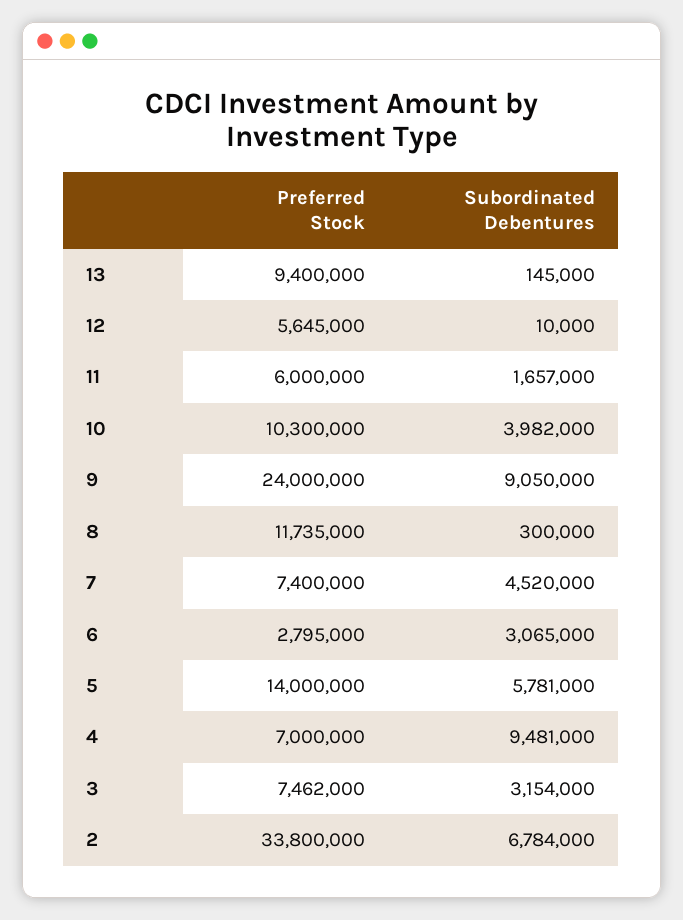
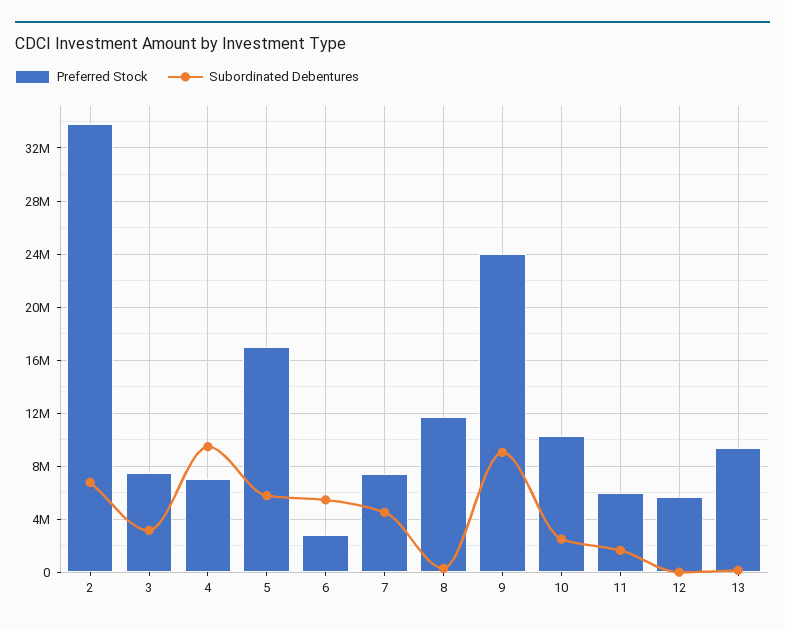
  {
    "Preferred Stock": {
      "13": 9400000,
      "12": 5645000,
      "11": 6000000,
      "10": 10300000,
      "9": 24000000,
      "8": 11735000,
      "7": 7400000,
      "6": 2795000,
-     "5": 14000000,
+     "5": 17000000,
      "4": 7000000,
      "3": 7462000,
      "2": 33800000
    },
    "Subordinated Debentures": {
      "13": 145000,
      "12": 10000,
      "11": 1657000,
-     "10": 3982000,
+     "10": 2500000,
      "9": 9050000,
      "8": 300000,
      "7": 4520000,
-     "6": 3065000,
+     "6": 5500000,
      "5": 5781000,
      "4": 9481000,
      "3": 3154000,
      "2": 6784000
    }
  }

